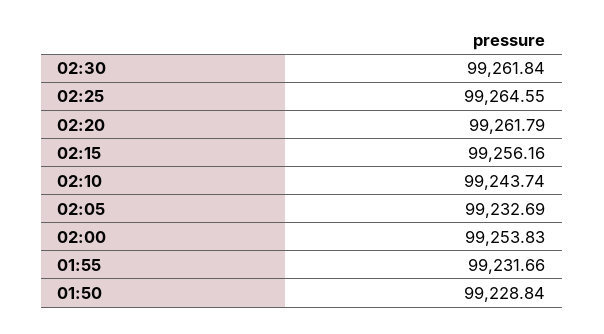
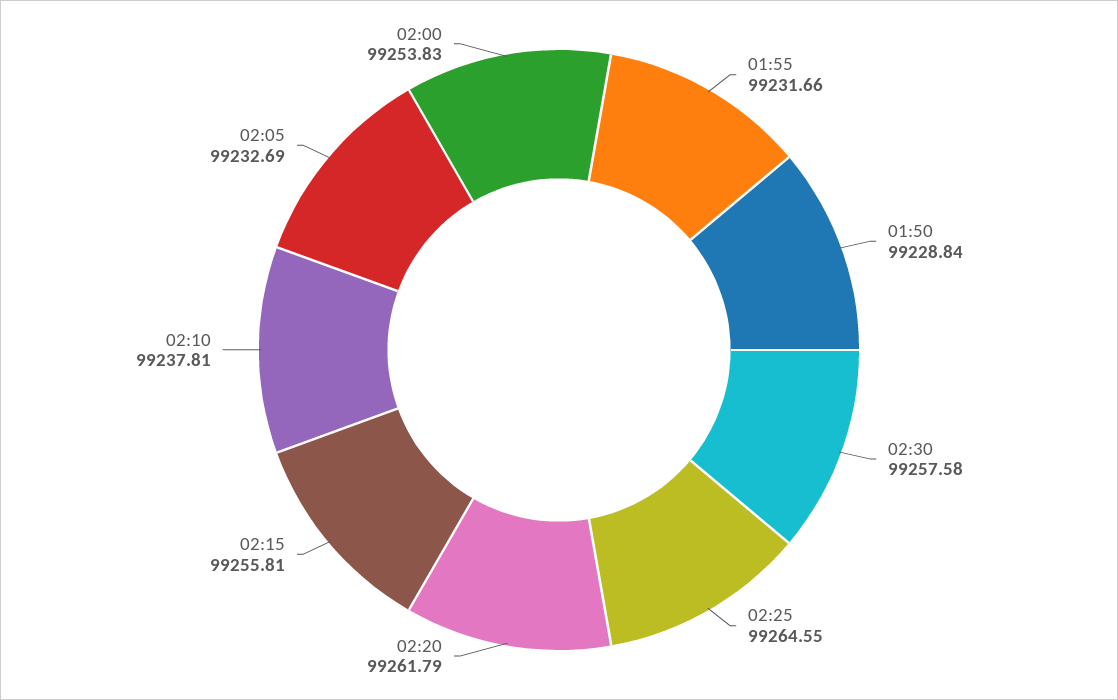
  {
-   "02:30": 99261.84,
+   "02:30": 99257.58,
    "02:25": 99264.55,
    "02:20": 99261.79,
-   "02:15": 99256.16,
+   "02:15": 99255.81,
-   "02:10": 99243.74,
+   "02:10": 99237.81,
    "02:05": 99232.69,
    "02:00": 99253.83,
    "01:55": 99231.66,
    "01:50": 99228.84
  }

